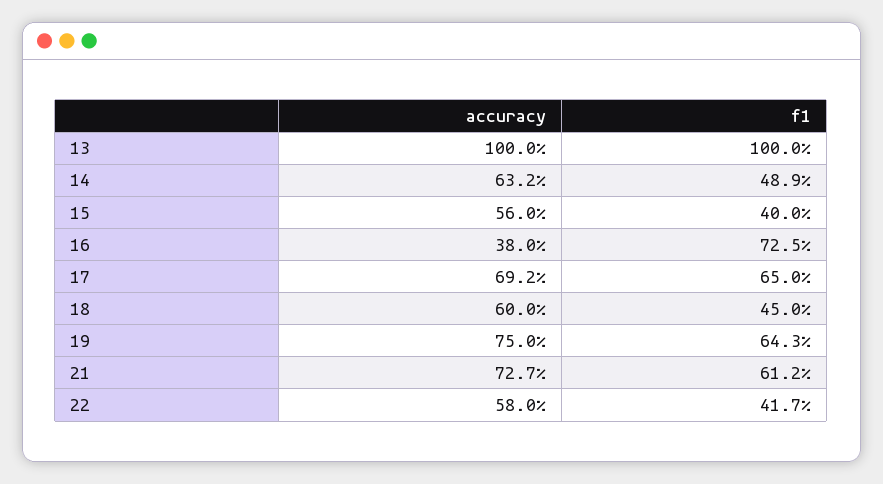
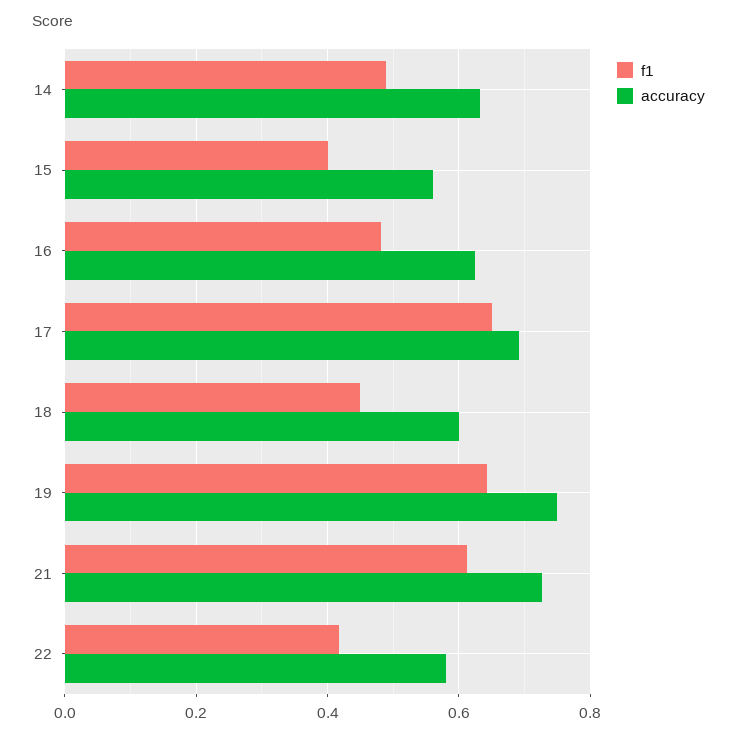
  {
    "accuracy": {
-     "13": 1,
      "14": 0.632,
      "15": 0.56,
-     "16": 0.38,
+     "16": 0.62,
      "17": 0.692,
      "18": 0.6,
      "19": 0.75,
      "21": 0.727,
      "22": 0.58
    },
    "f1": {
-     "13": 1,
      "14": 0.489,
      "15": 0.4,
-     "16": 0.725,
+     "16": 0.48,
      "17": 0.65,
      "18": 0.45,
      "19": 0.643,
      "21": 0.612,
      "22": 0.417
    }
  }

